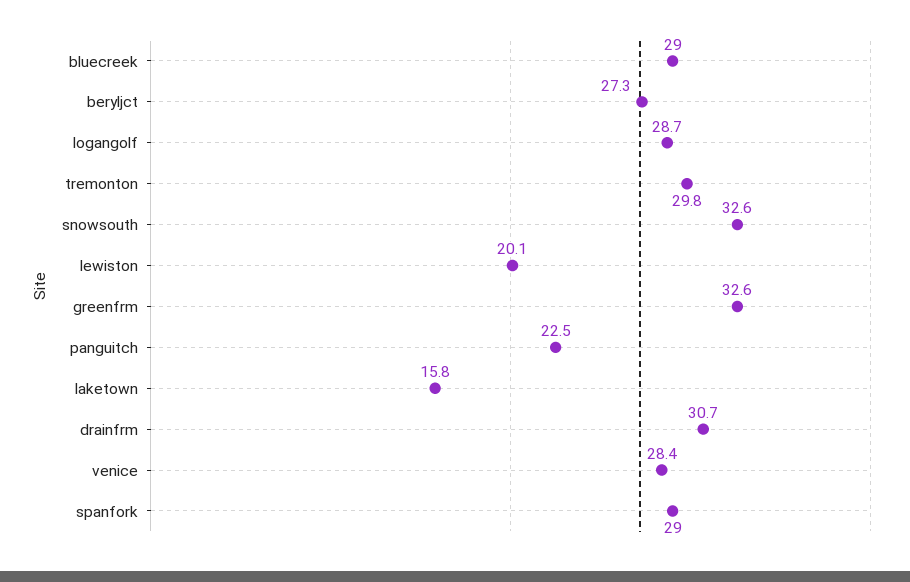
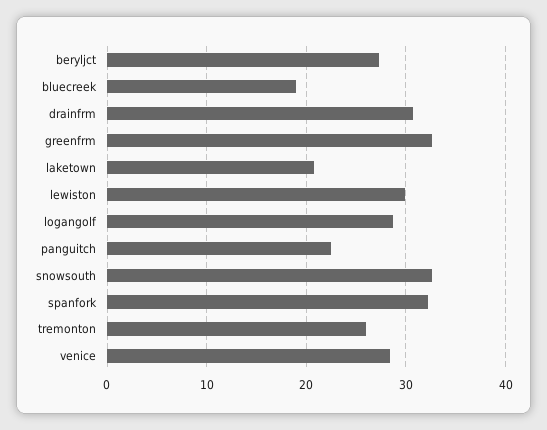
  {
-   "bluecreek": 29,
+   "bluecreek": 19,
    "beryljct": 27.3,
    "logangolf": 28.7,
-   "tremonton": 29.8,
+   "tremonton": 26,
    "snowsouth": 32.6,
-   "lewiston": 20.1,
+   "lewiston": 30,
    "greenfrm": 32.6,
    "panguitch": 22.5,
-   "laketown": 15.8,
+   "laketown": 21,
    "drainfrm": 30.7,
    "venice": 28.4,
-   "spanfork": 29
+   "spanfork": 32
  }

